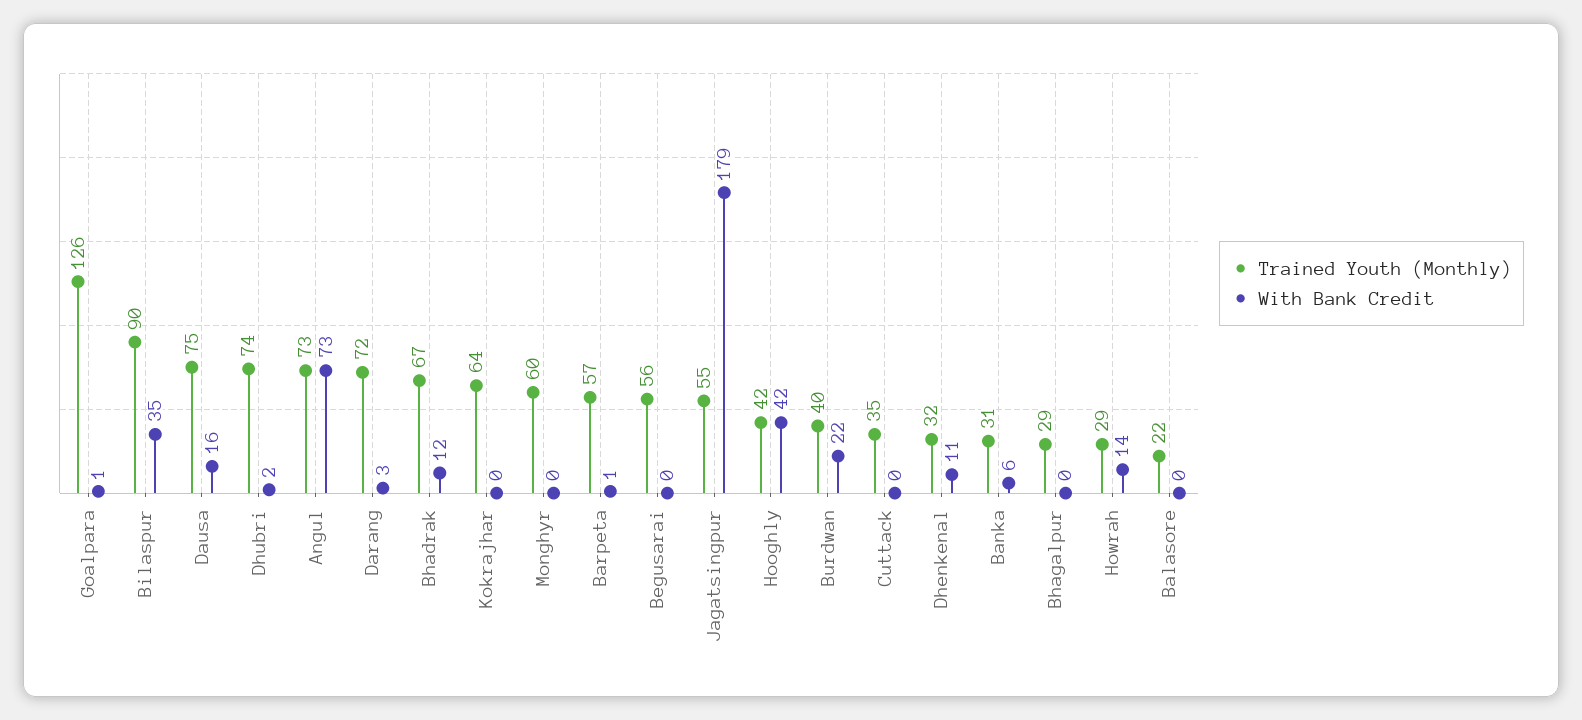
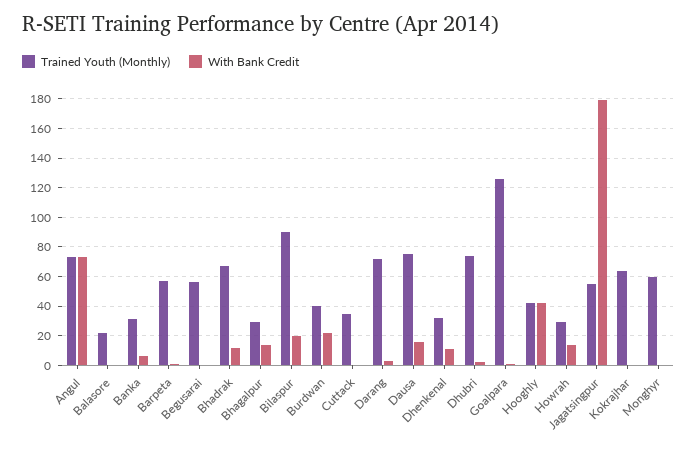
  {
    "Trained Youth (Monthly)": {
      "Goalpara": 126,
      "Bilaspur": 90,
      "Dausa": 75,
      "Dhubri": 74,
      "Angul": 73,
      "Darang": 72,
      "Bhadrak": 67,
      "Kokrajhar": 64,
      "Monghyr": 60,
      "Barpeta": 57,
      "Begusarai": 56,
      "Jagatsingpur": 55,
      "Hooghly": 42,
      "Burdwan": 40,
      "Cuttack": 35,
      "Dhenkenal": 32,
      "Banka": 31,
      "Bhagalpur": 29,
      "Howrah": 29,
      "Balasore": 22
    },
    "With Bank Credit": {
      "Goalpara": 1,
-     "Bilaspur": 35,
+     "Bilaspur": 20,
      "Dausa": 16,
      "Dhubri": 2,
      "Angul": 73,
      "Darang": 3,
      "Bhadrak": 12,
      "Kokrajhar": 0,
      "Monghyr": 0,
      "Barpeta": 1,
      "Begusarai": 0,
      "Jagatsingpur": 179,
      "Hooghly": 42,
      "Burdwan": 22,
      "Cuttack": 0,
      "Dhenkenal": 11,
      "Banka": 6,
-     "Bhagalpur": 0,
+     "Bhagalpur": 15,
      "Howrah": 14,
      "Balasore": 0
    }
  }

